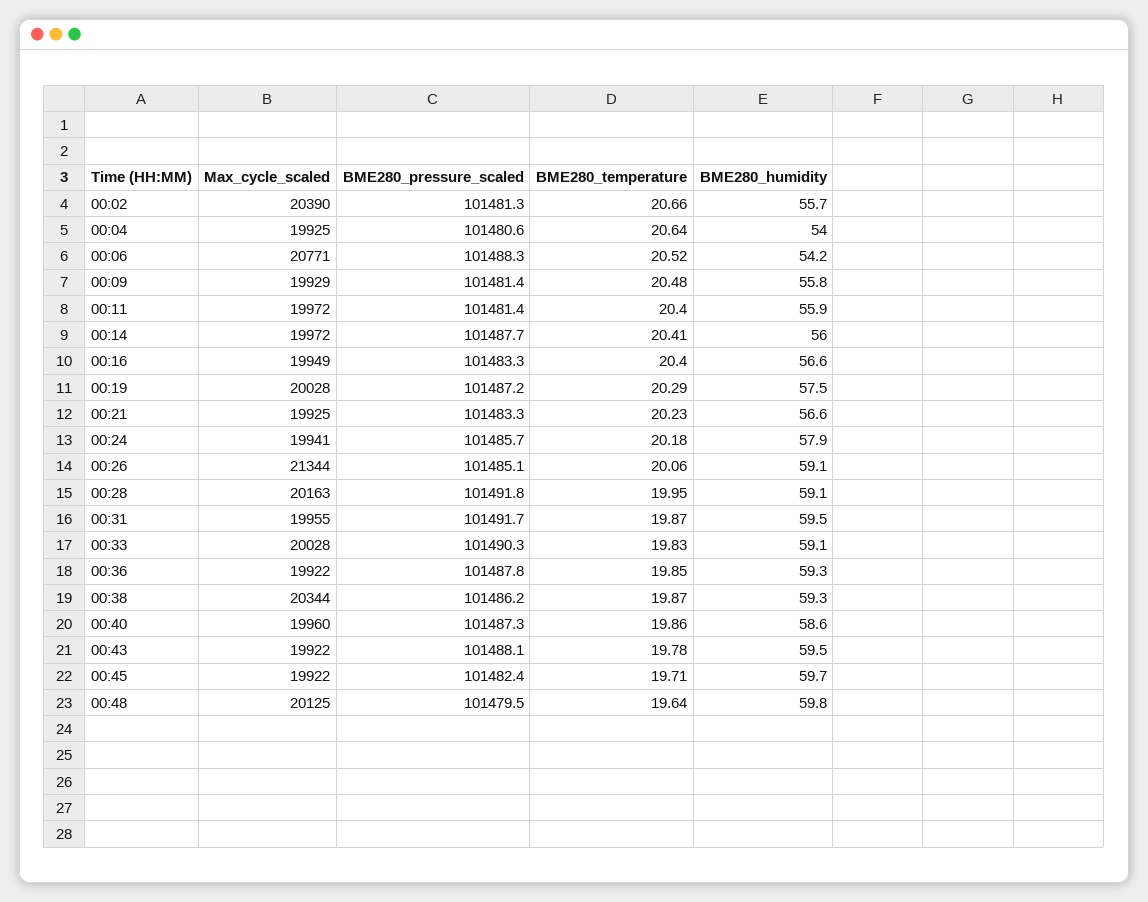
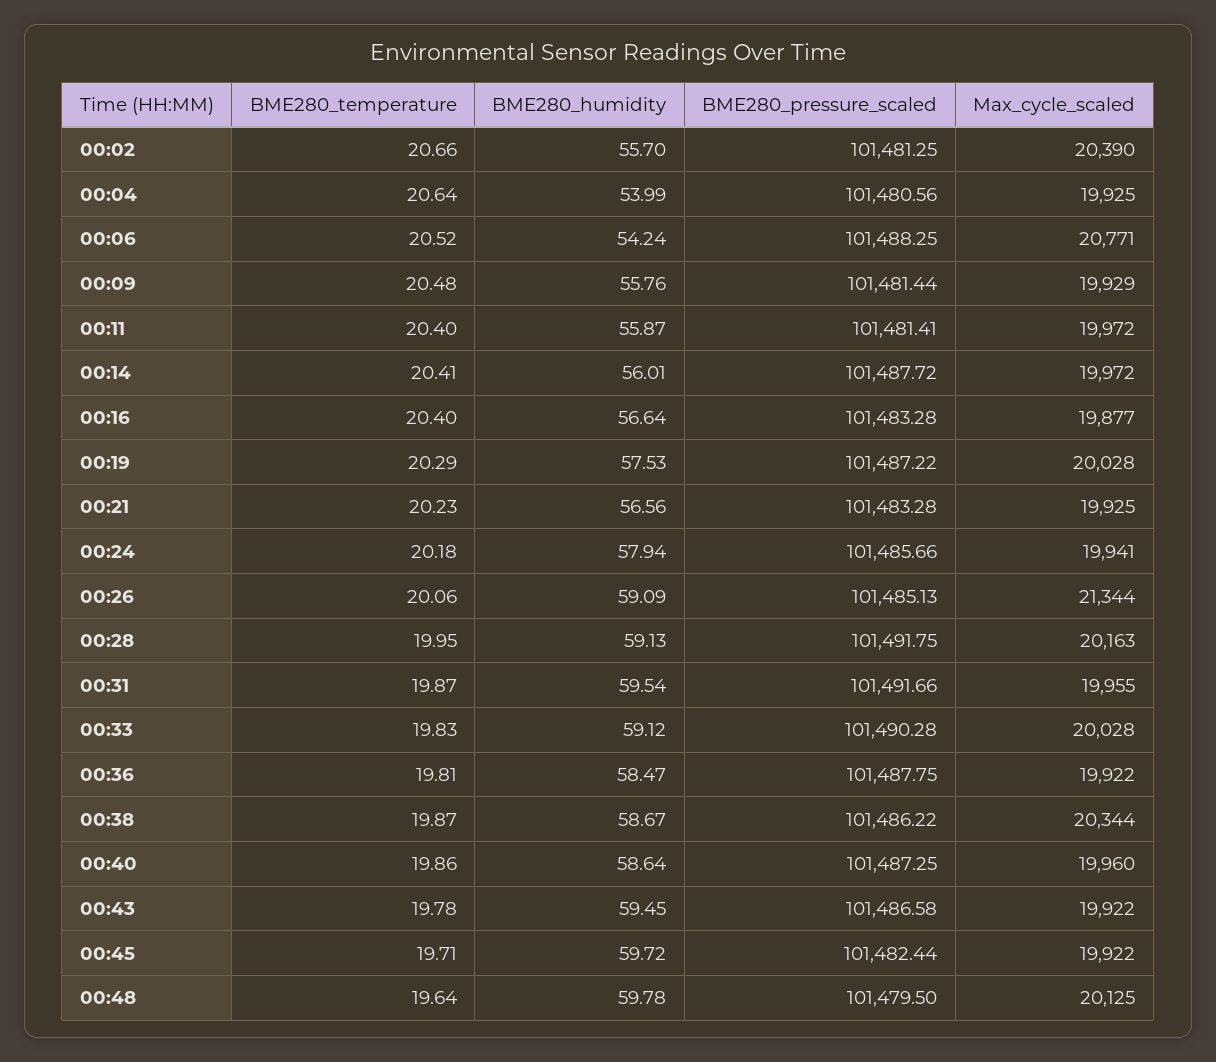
  {
    "Max_cycle_scaled": {
      "00:02": 20390,
      "00:04": 19925,
      "00:06": 20771,
      "00:09": 19929,
      "00:11": 19972,
      "00:14": 19972,
-     "00:16": 19949,
+     "00:16": 19877,
      "00:19": 20028,
      "00:21": 19925,
      "00:24": 19941,
      "00:26": 21344,
      "00:28": 20163,
      "00:31": 19955,
      "00:33": 20028,
      "00:36": 19922,
      "00:38": 20344,
      "00:40": 19960,
      "00:43": 19922,
      "00:45": 19922,
      "00:48": 20125
    },
    "BME280_pressure_scaled": {
      "00:02": 101481.25,
      "00:04": 101480.56,
      "00:06": 101488.25,
      "00:09": 101481.44,
      "00:11": 101481.41,
      "00:14": 101487.72,
      "00:16": 101483.28,
      "00:19": 101487.22,
      "00:21": 101483.28,
      "00:24": 101485.66,
      "00:26": 101485.13,
      "00:28": 101491.75,
      "00:31": 101491.66,
      "00:33": 101490.28,
      "00:36": 101487.75,
      "00:38": 101486.22,
      "00:40": 101487.25,
-     "00:43": 101488.1,
+     "00:43": 101486.58,
      "00:45": 101482.44,
      "00:48": 101479.5
    },
    "BME280_temperature": {
      "00:02": 20.66,
      "00:04": 20.64,
      "00:06": 20.52,
      "00:09": 20.48,
      "00:11": 20.4,
      "00:14": 20.41,
      "00:16": 20.4,
      "00:19": 20.29,
      "00:21": 20.23,
      "00:24": 20.18,
      "00:26": 20.06,
      "00:28": 19.95,
      "00:31": 19.87,
      "00:33": 19.83,
-     "00:36": 19.85,
+     "00:36": 19.81,
      "00:38": 19.87,
      "00:40": 19.86,
      "00:43": 19.78,
      "00:45": 19.71,
      "00:48": 19.64
    },
    "BME280_humidity": {
      "00:02": 55.7,
      "00:04": 53.99,
      "00:06": 54.24,
      "00:09": 55.76,
      "00:11": 55.87,
      "00:14": 56.01,
      "00:16": 56.64,
      "00:19": 57.53,
      "00:21": 56.56,
      "00:24": 57.94,
      "00:26": 59.09,
      "00:28": 59.13,
      "00:31": 59.54,
      "00:33": 59.12,
-     "00:36": 59.3,
+     "00:36": 58.47,
-     "00:38": 59.3,
+     "00:38": 58.67,
      "00:40": 58.64,
      "00:43": 59.45,
      "00:45": 59.72,
      "00:48": 59.78
    }
  }

